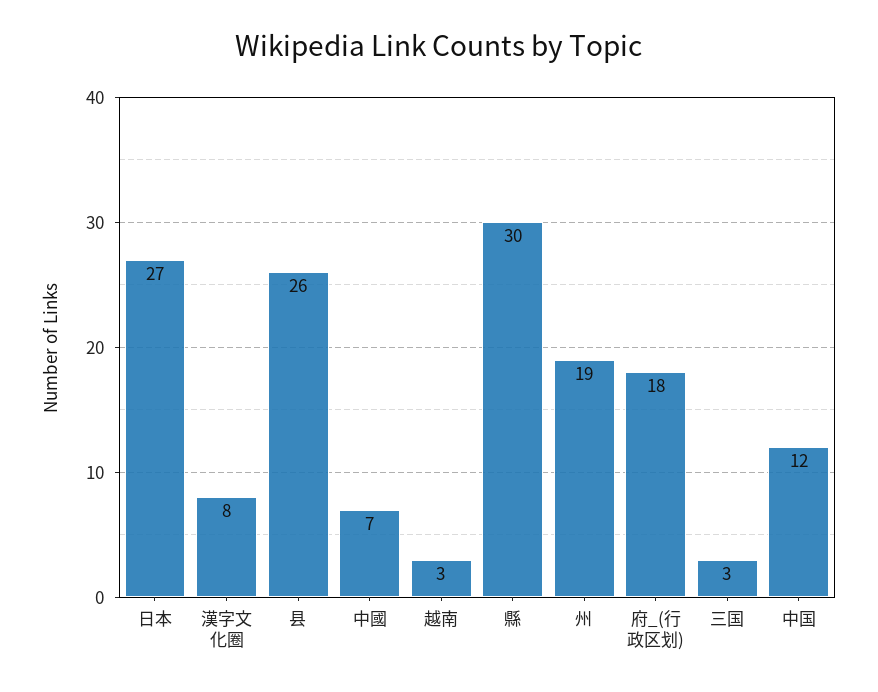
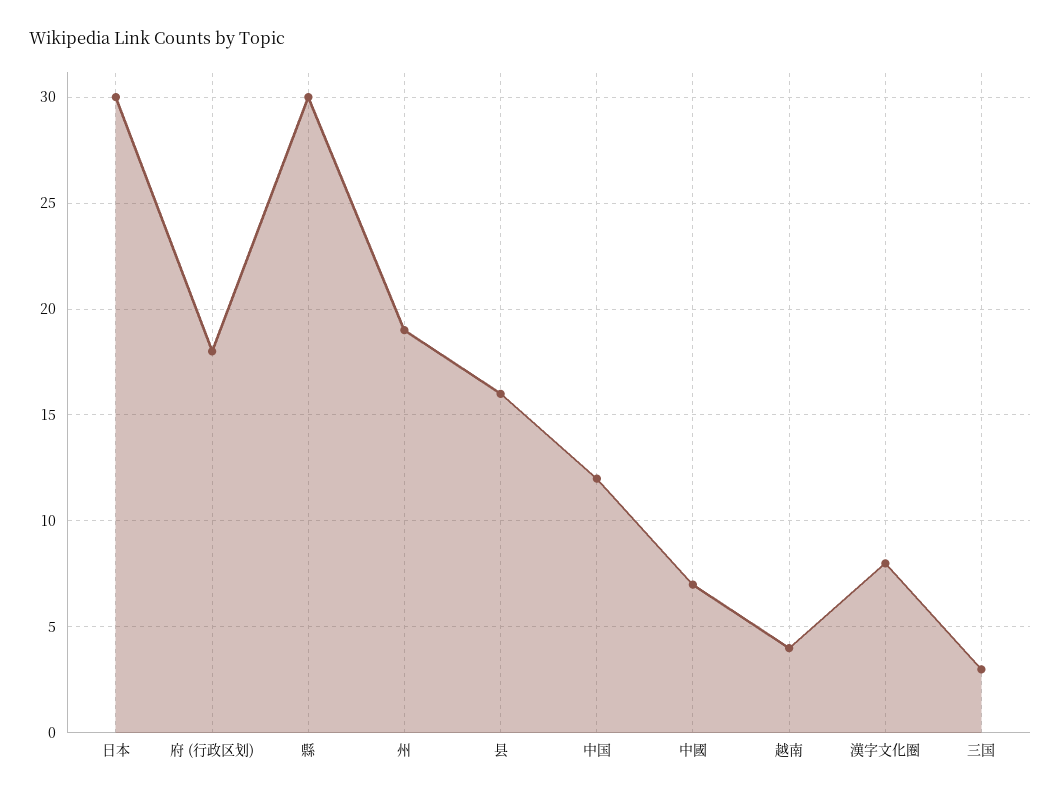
  {
-   "日本": 27,
+   "日本": 30,
    "漢字文化圈": 8,
-   "县": 26,
+   "县": 16,
    "中國": 7,
-   "越南": 3,
+   "越南": 4,
    "縣": 30,
    "州": 19,
    "府_(行政区划)": 18,
    "三国": 3,
    "中国": 12
  }

